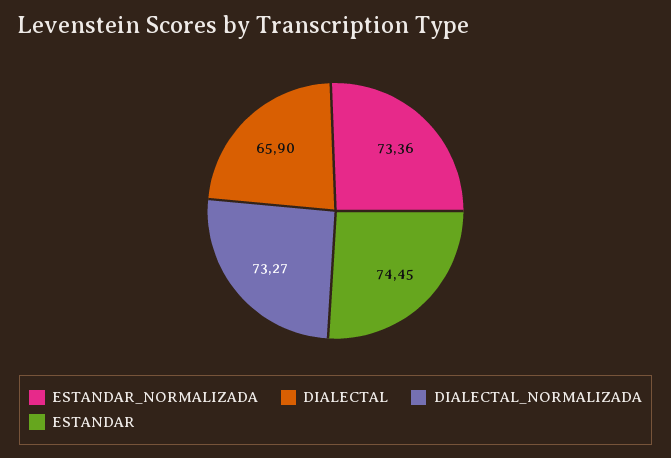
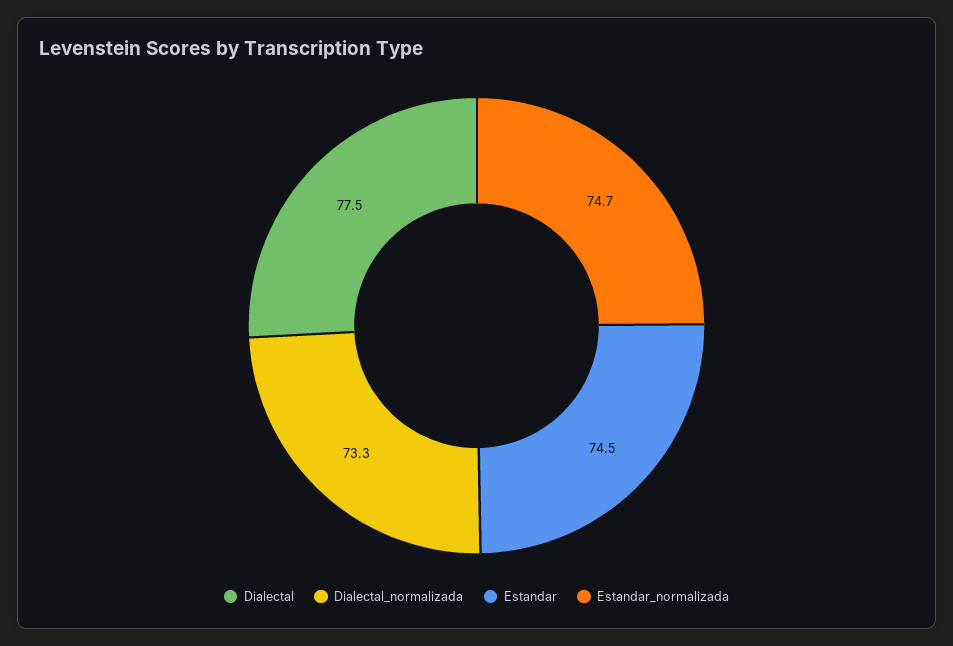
  {
-   "ESTANDAR_NORMALIZADA": 73.36,
+   "ESTANDAR_NORMALIZADA": 74.7,
-   "DIALECTAL": 65.9,
+   "DIALECTAL": 77.5,
    "DIALECTAL_NORMALIZADA": 73.27,
    "ESTANDAR": 74.45
  }

